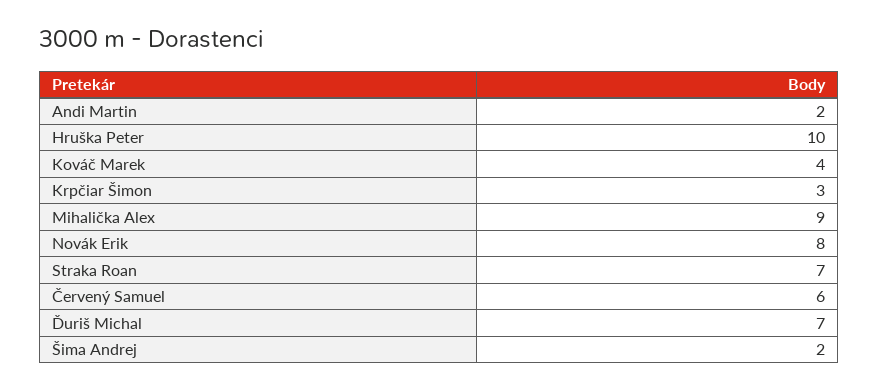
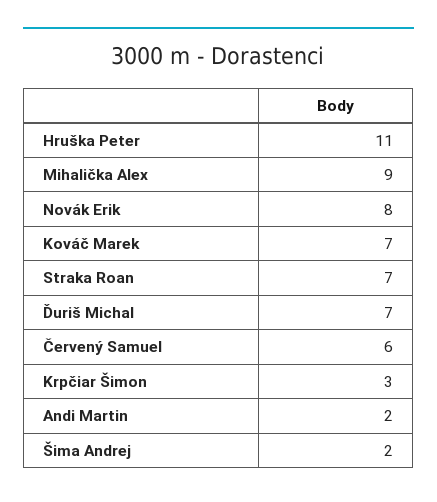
  {
    "Andi Martin": 2,
-   "Hruška Peter": 10,
+   "Hruška Peter": 11,
-   "Kováč Marek": 4,
+   "Kováč Marek": 7,
    "Krpčiar Šimon": 3,
    "Mihalička Alex": 9,
    "Novák Erik": 8,
    "Straka Roan": 7,
    "Červený Samuel": 6,
    "Ďuriš Michal": 7,
    "Šima Andrej": 2
  }

